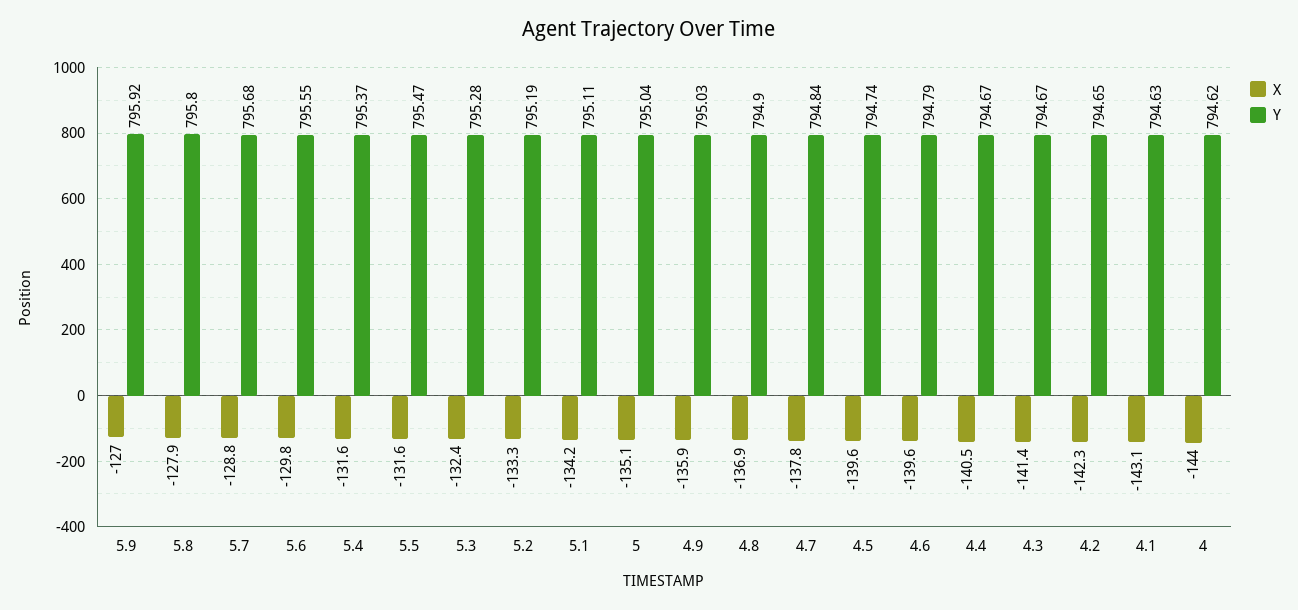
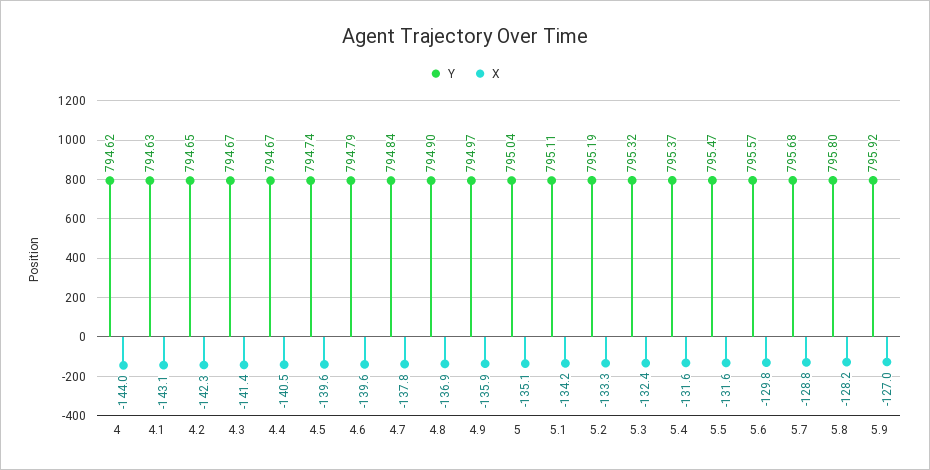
  {
    "X": {
      "5.9": -127,
-     "5.8": -127.9,
+     "5.8": -128.2,
      "5.7": -128.8,
      "5.6": -129.8,
      "5.4": -131.6,
      "5.5": -131.6,
      "5.3": -132.4,
      "5.2": -133.3,
      "5.1": -134.2,
      "5": -135.1,
      "4.9": -135.9,
      "4.8": -136.9,
      "4.7": -137.8,
      "4.5": -139.6,
      "4.6": -139.6,
      "4.4": -140.5,
      "4.3": -141.4,
      "4.2": -142.3,
      "4.1": -143.1,
      "4": -144
    },
    "Y": {
      "5.9": 795.92,
      "5.8": 795.8,
      "5.7": 795.68,
-     "5.6": 795.55,
+     "5.6": 795.57,
      "5.4": 795.37,
      "5.5": 795.47,
-     "5.3": 795.28,
+     "5.3": 795.32,
      "5.2": 795.19,
      "5.1": 795.11,
      "5": 795.04,
-     "4.9": 795.03,
+     "4.9": 794.97,
      "4.8": 794.9,
      "4.7": 794.84,
      "4.5": 794.74,
      "4.6": 794.79,
      "4.4": 794.67,
      "4.3": 794.67,
      "4.2": 794.65,
      "4.1": 794.63,
      "4": 794.62
    }
  }

